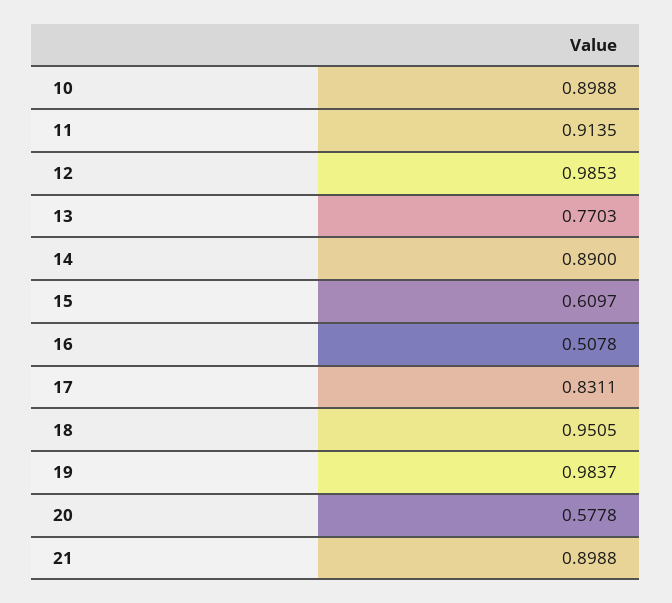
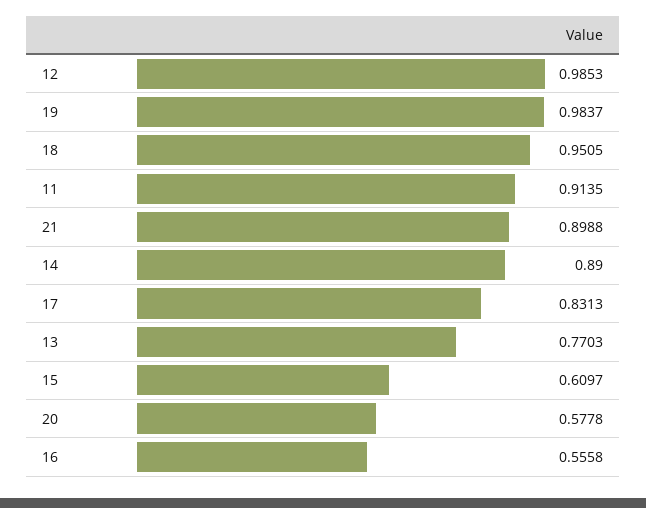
  {
-   "10": 0.8988,
    "11": 0.9135,
    "12": 0.9853,
    "13": 0.7703,
    "14": 0.89,
    "15": 0.6097,
-   "16": 0.5078,
+   "16": 0.5558,
-   "17": 0.8311,
+   "17": 0.8313,
    "18": 0.9505,
    "19": 0.9837,
    "20": 0.5778,
    "21": 0.8988
  }

